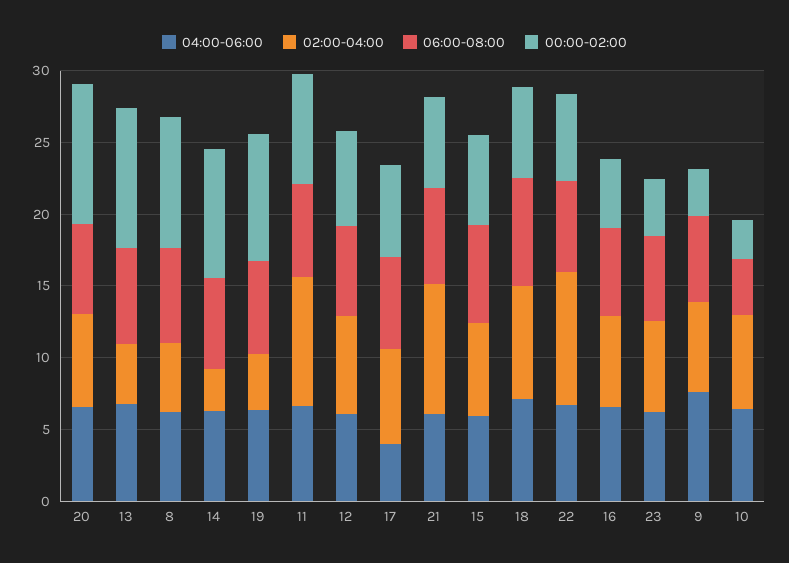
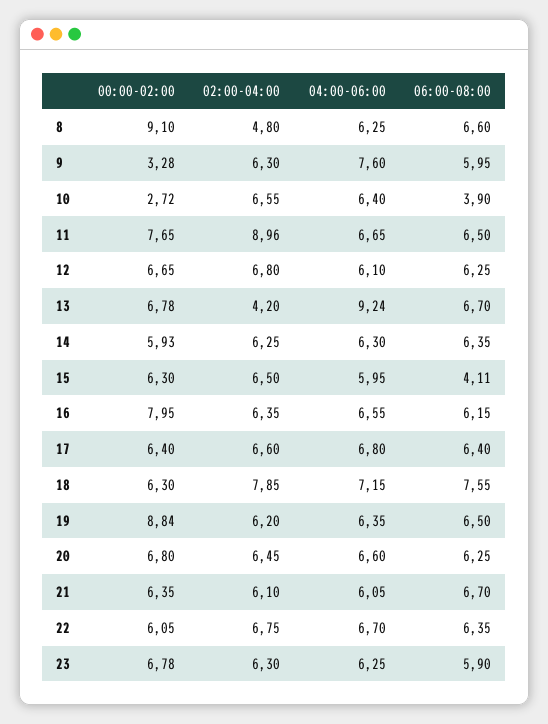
  {
    "04:00-06:00": {
      "20": 6.6,
-     "13": 7,
+     "13": 9.24,
      "8": 6.25,
      "14": 6.3,
      "19": 6.35,
      "11": 6.65,
      "12": 6.1,
-     "17": 4,
+     "17": 6.8,
      "21": 6.05,
      "15": 5.95,
      "18": 7.15,
      "22": 6.7,
      "16": 6.55,
      "23": 6.25,
      "9": 7.6,
      "10": 6.4
    },
    "02:00-04:00": {
      "20": 6.45,
      "13": 4.2,
      "8": 4.8,
-     "14": 3,
+     "14": 6.25,
-     "19": 4,
+     "19": 6.2,
      "11": 8.96,
      "12": 6.8,
      "17": 6.6,
-     "21": 9,
+     "21": 6.1,
      "15": 6.5,
      "18": 7.85,
-     "22": 9,
+     "22": 6.75,
      "16": 6.35,
      "23": 6.3,
      "9": 6.3,
      "10": 6.55
    },
    "06:00-08:00": {
      "20": 6.25,
      "13": 6.7,
      "8": 6.6,
      "14": 6.35,
      "19": 6.5,
      "11": 6.5,
      "12": 6.25,
      "17": 6.4,
      "21": 6.7,
-     "15": 7,
+     "15": 4.11,
      "18": 7.55,
      "22": 6.35,
      "16": 6.15,
      "23": 5.9,
      "9": 5.95,
      "10": 3.9
    },
    "00:00-02:00": {
-     "20": 10,
+     "20": 6.8,
-     "13": 10,
+     "13": 6.78,
      "8": 9.1,
-     "14": 9,
+     "14": 5.93,
      "19": 8.84,
      "11": 7.65,
      "12": 6.65,
      "17": 6.4,
      "21": 6.35,
      "15": 6.3,
      "18": 6.3,
      "22": 6.05,
-     "16": 5,
+     "16": 7.95,
-     "23": 4,
+     "23": 6.78,
      "9": 3.28,
      "10": 2.72
    }
  }

